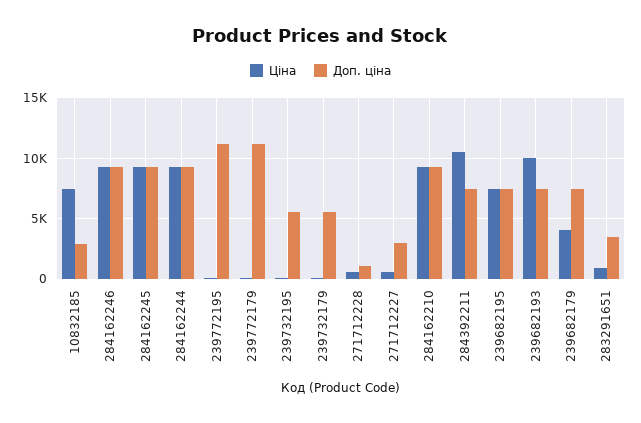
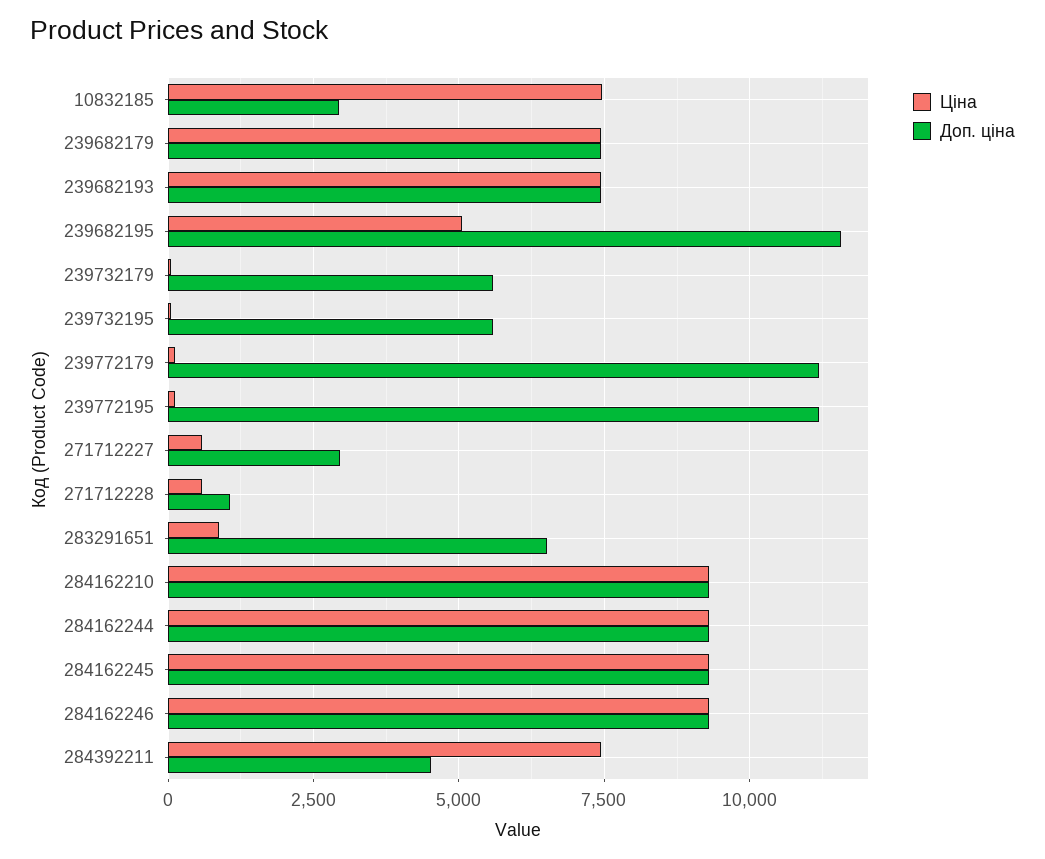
  {
    "Ціна": {
      "10832185": 7500,
      "284162246": 9250,
      "284162245": 9250,
      "284162244": 9250,
      "239772195": 0,
      "239772179": 0,
      "239732195": 0,
      "239732179": 0,
      "271712228": 500,
      "271712227": 500,
      "284162210": 9250,
-     "284392211": 10500,
+     "284392211": 7500,
-     "239682195": 7500,
+     "239682195": 5000,
-     "239682193": 10000,
+     "239682193": 7500,
-     "239682179": 4000,
+     "239682179": 7500,
      "283291651": 1000
    },
    "Доп. ціна": {
      "10832185": 3000,
      "284162246": 9250,
      "284162245": 9250,
      "284162244": 9250,
      "239772195": 11250,
      "239772179": 11250,
      "239732195": 5500,
      "239732179": 5500,
      "271712228": 1000,
      "271712227": 3000,
      "284162210": 9250,
-     "284392211": 7500,
+     "284392211": 4500,
-     "239682195": 7500,
+     "239682195": 11500,
      "239682193": 7500,
      "239682179": 7500,
-     "283291651": 3500
+     "283291651": 6500
    }
  }

